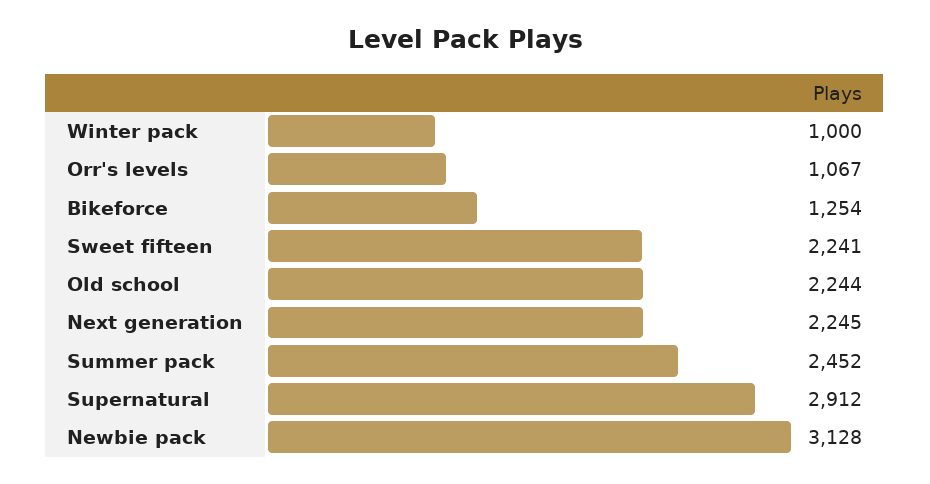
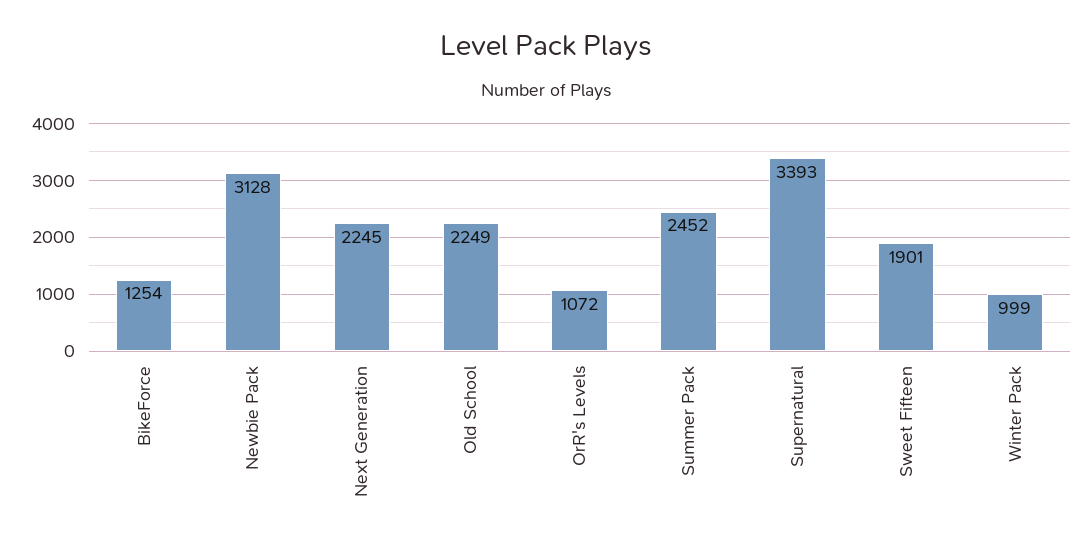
  {
-   "Winter pack": 1000,
+   "Winter pack": 999,
-   "Orr's levels": 1067,
+   "Orr's levels": 1072,
    "Bikeforce": 1254,
-   "Sweet fifteen": 2241,
+   "Sweet fifteen": 1901,
-   "Old school": 2244,
+   "Old school": 2249,
    "Next generation": 2245,
    "Summer pack": 2452,
-   "Supernatural": 2912,
+   "Supernatural": 3393,
    "Newbie pack": 3128
  }

